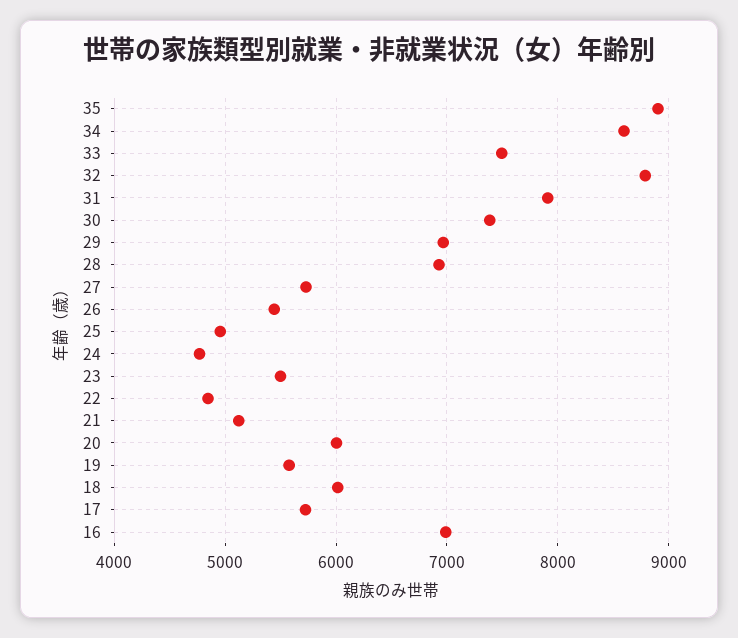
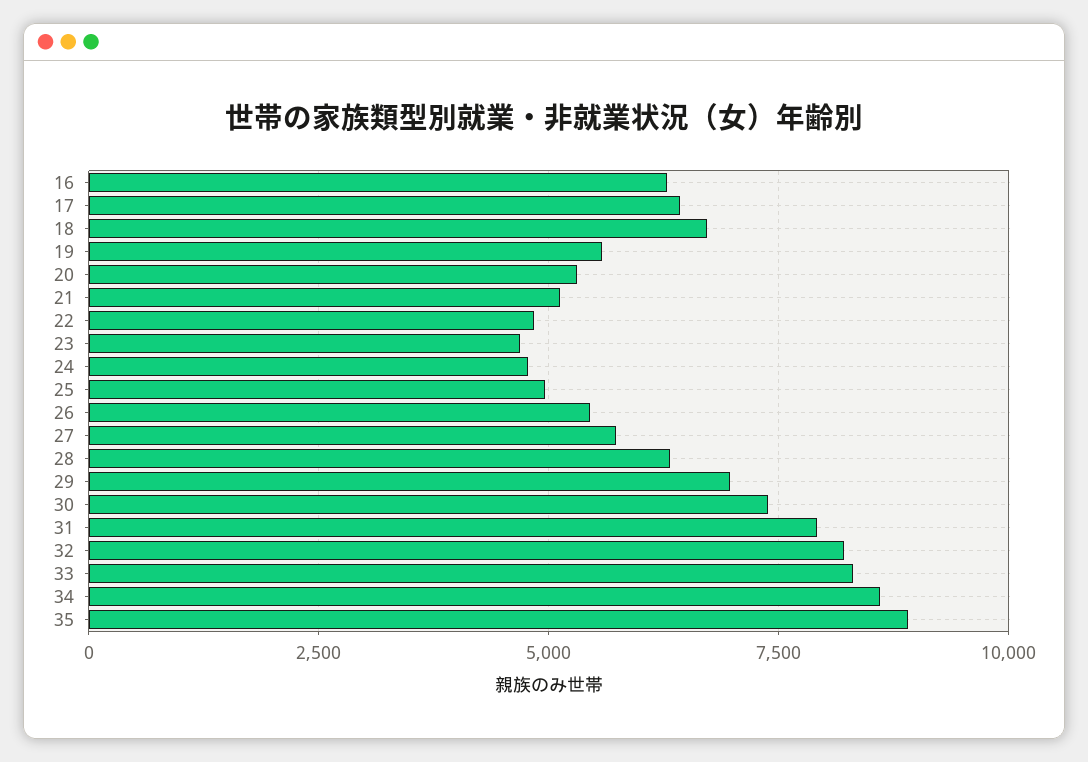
  {
    "35": 8900,
    "34": 8600,
-   "33": 7500,
+   "33": 8250,
-   "32": 8800,
+   "32": 8250,
    "31": 7900,
    "30": 7400,
    "29": 7000,
-   "28": 6900,
+   "28": 6250,
    "27": 5700,
    "26": 5400,
    "25": 5000,
    "24": 4800,
-   "23": 5500,
+   "23": 4750,
    "22": 4800,
    "21": 5100,
-   "20": 6000,
+   "20": 5250,
    "19": 5600,
-   "18": 6000,
+   "18": 6750,
-   "17": 5700,
+   "17": 6500,
-   "16": 7000
+   "16": 6250
  }

